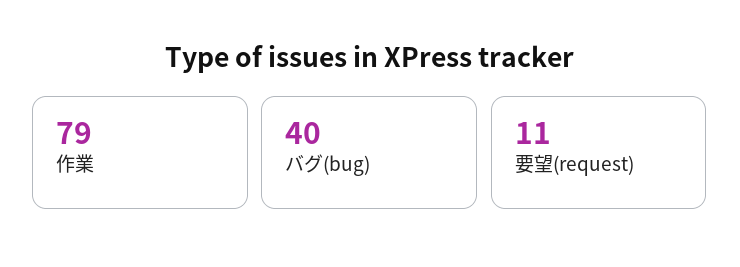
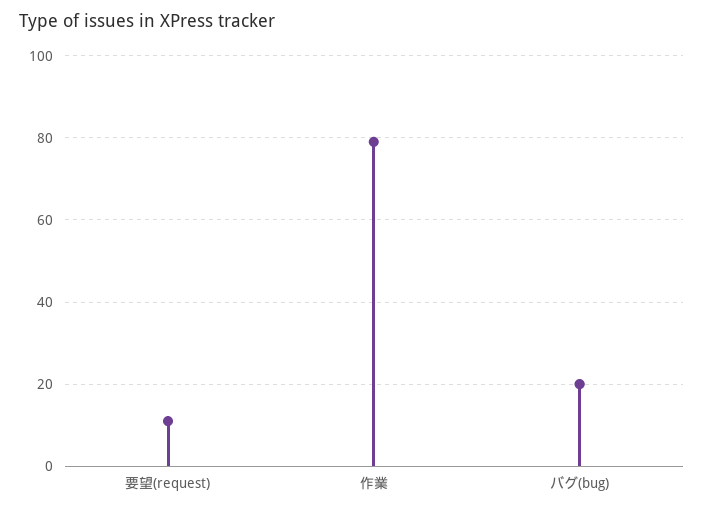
  {
    "作業": 79,
-   "バグ(bug)": 40,
+   "バグ(bug)": 20,
    "要望(request)": 11
  }

